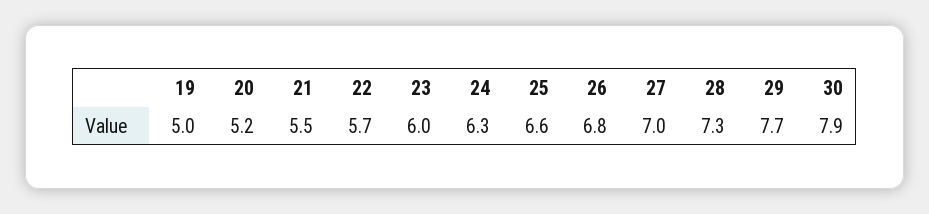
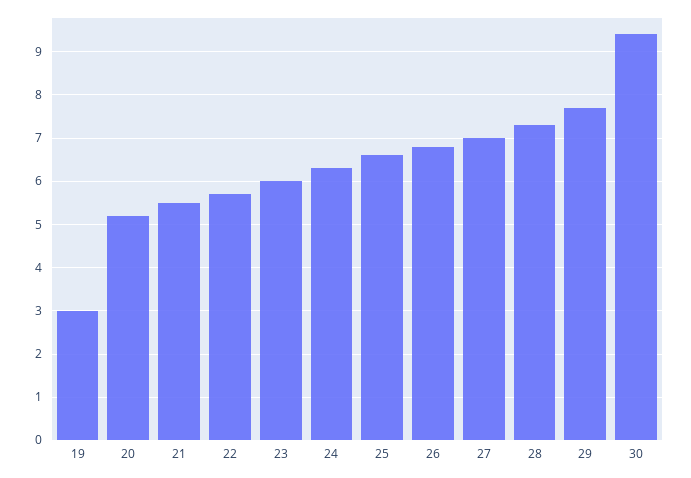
  {
-   "19": 5,
+   "19": 3,
    "20": 5.2,
    "21": 5.5,
    "22": 5.7,
    "23": 6,
    "24": 6.3,
    "25": 6.6,
    "26": 6.8,
    "27": 7,
    "28": 7.3,
    "29": 7.7,
-   "30": 7.9
+   "30": 9.5
  }

